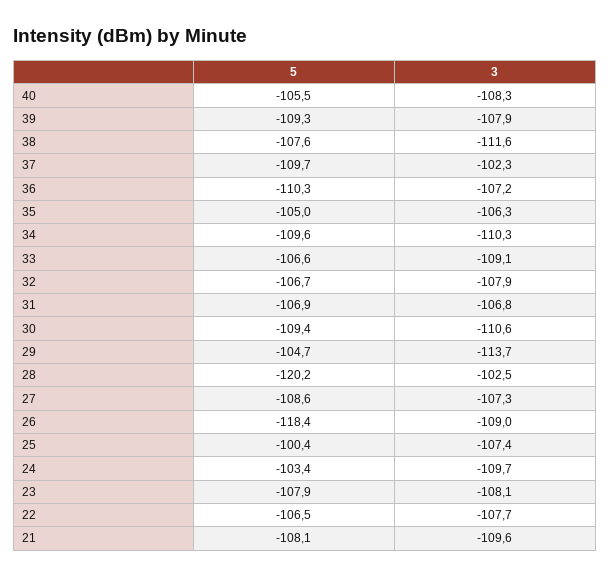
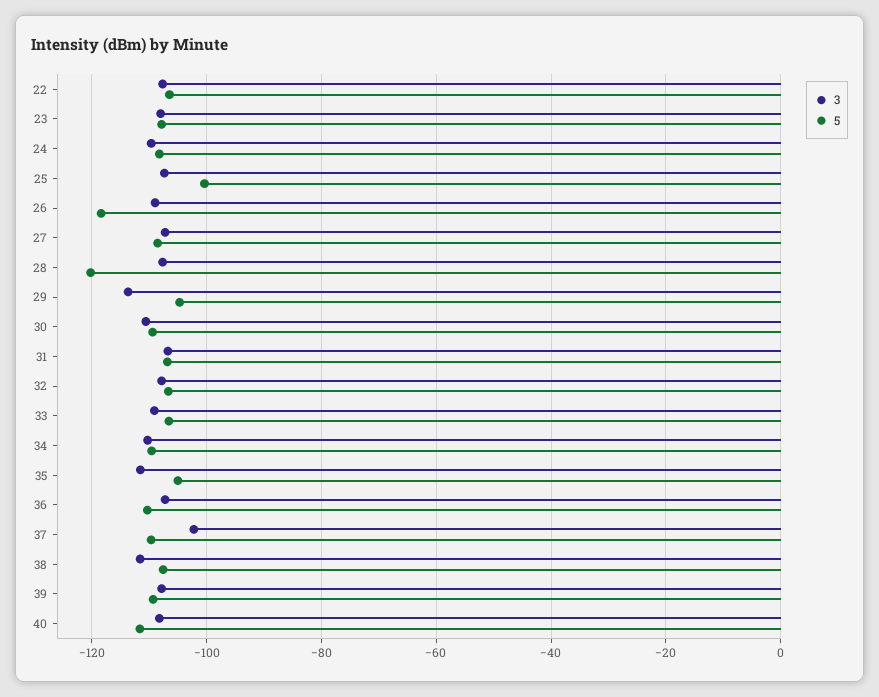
  {
    "5": {
-     "40": -105.5,
+     "40": -112,
      "39": -109.3,
      "38": -107.6,
      "37": -109.7,
      "36": -110.3,
      "35": -105,
      "34": -109.6,
      "33": -106.6,
      "32": -106.7,
      "31": -106.9,
      "30": -109.4,
      "29": -104.7,
      "28": -120.2,
      "27": -108.6,
      "26": -118.4,
      "25": -100.4,
-     "24": -103.4,
+     "24": -108,
      "23": -107.9,
-     "22": -106.5,
+     "22": -106.5
-     "21": -108.1
    },
    "3": {
      "40": -108.3,
      "39": -107.9,
      "38": -111.6,
      "37": -102.3,
      "36": -107.2,
-     "35": -106.3,
+     "35": -112,
      "34": -110.3,
      "33": -109.1,
      "32": -107.9,
      "31": -106.8,
      "30": -110.6,
      "29": -113.7,
-     "28": -102.5,
+     "28": -108,
      "27": -107.3,
      "26": -109,
      "25": -107.4,
      "24": -109.7,
      "23": -108.1,
-     "22": -107.7,
+     "22": -107.7
-     "21": -109.6
    }
  }

